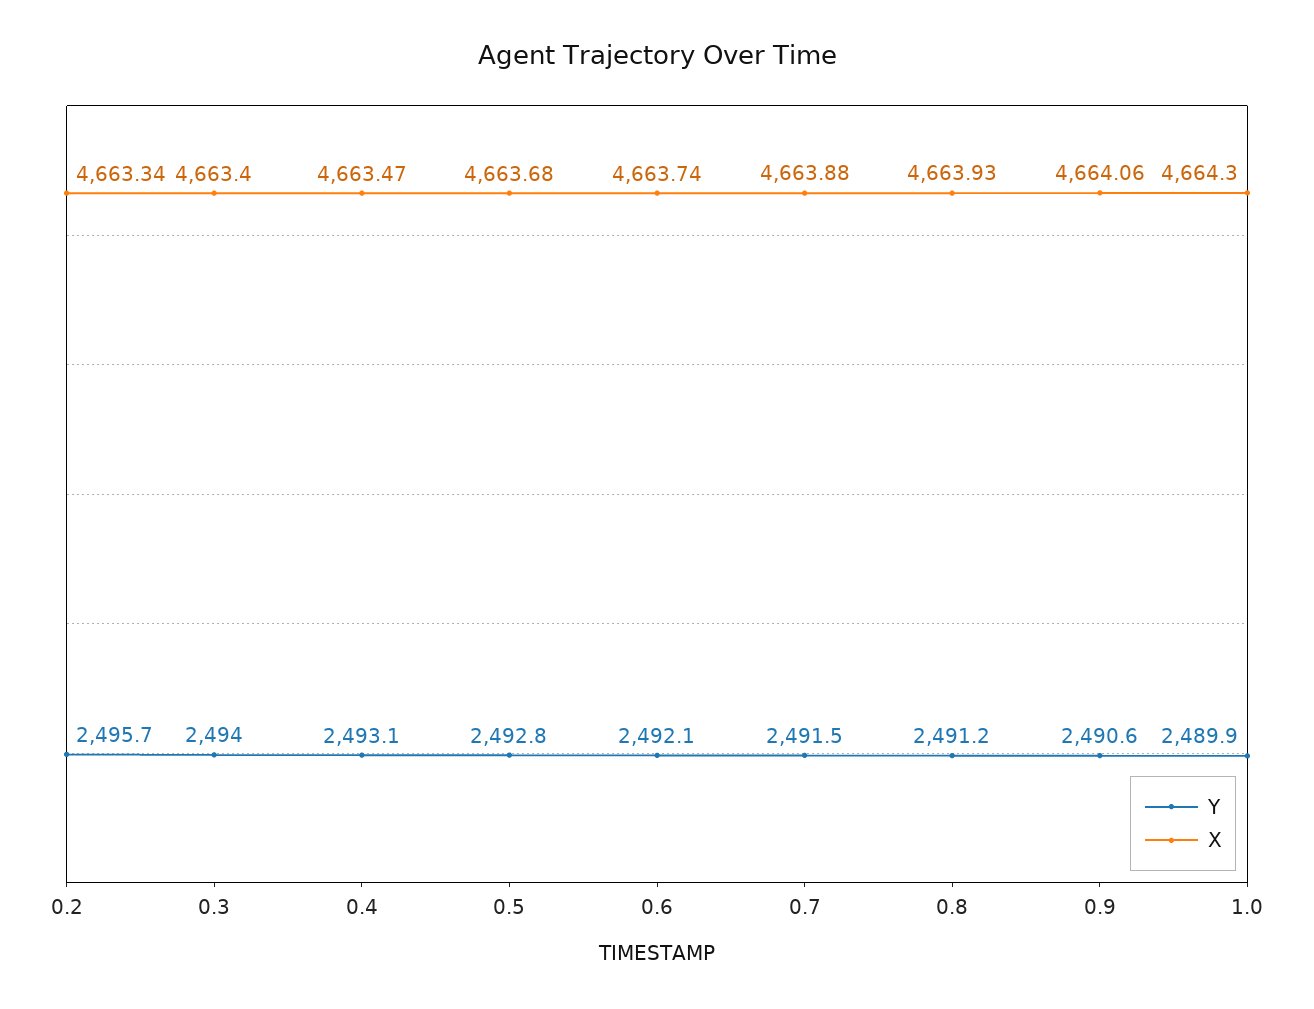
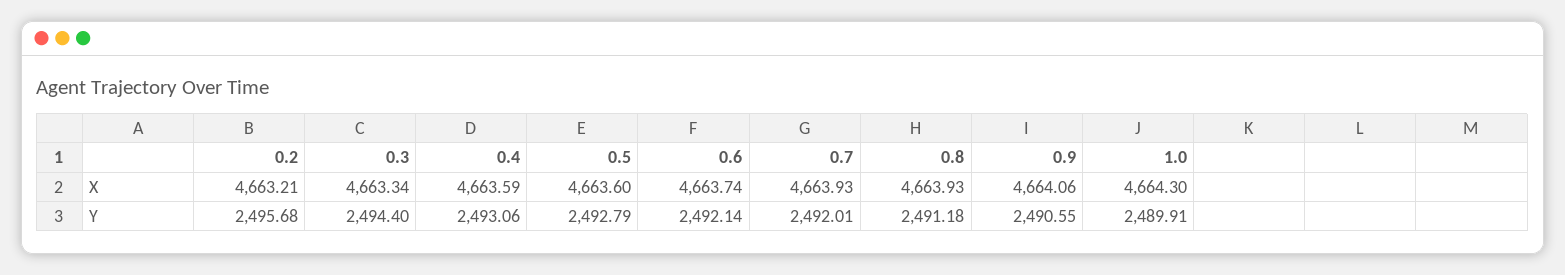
  {
    "Y": {
      "0.2": 2495.68,
-     "0.3": 2494,
+     "0.3": 2494.4,
      "0.4": 2493.06,
      "0.5": 2492.79,
      "0.6": 2492.14,
-     "0.7": 2491.5,
+     "0.7": 2492.01,
      "0.8": 2491.18,
      "0.9": 2490.55,
      "1.0": 2489.91
    },
    "X": {
-     "0.2": 4663.34,
+     "0.2": 4663.21,
-     "0.3": 4663.4,
+     "0.3": 4663.34,
-     "0.4": 4663.47,
+     "0.4": 4663.59,
-     "0.5": 4663.68,
+     "0.5": 4663.6,
      "0.6": 4663.74,
-     "0.7": 4663.88,
+     "0.7": 4663.93,
      "0.8": 4663.93,
      "0.9": 4664.06,
      "1.0": 4664.3
    }
  }

